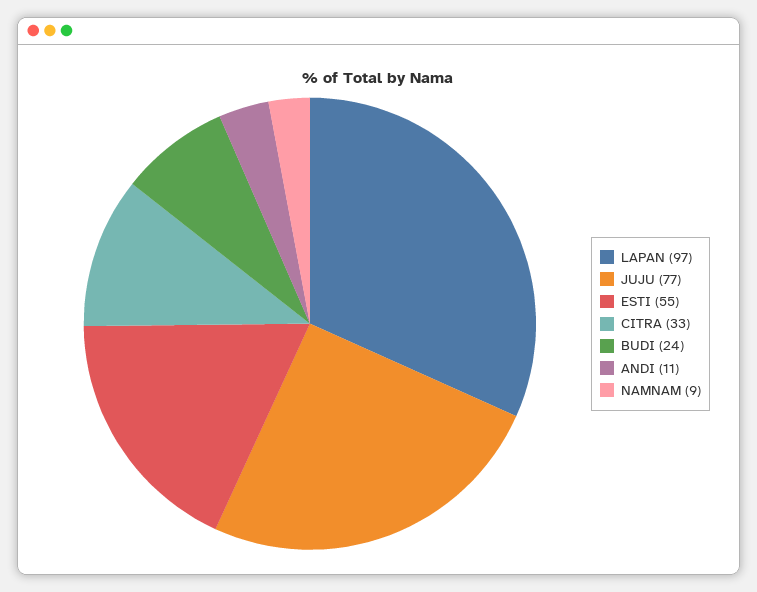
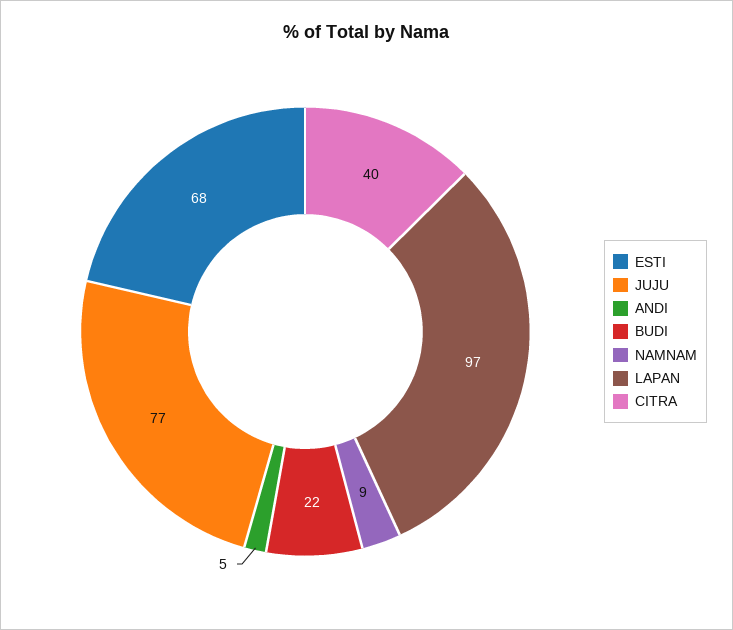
  {
    "LAPAN": 97,
    "JUJU": 77,
-   "ESTI": 55,
+   "ESTI": 68,
-   "CITRA": 33,
+   "CITRA": 40,
-   "BUDI": 24,
+   "BUDI": 22,
-   "ANDI": 11,
+   "ANDI": 5,
    "NAMNAM": 9
  }

